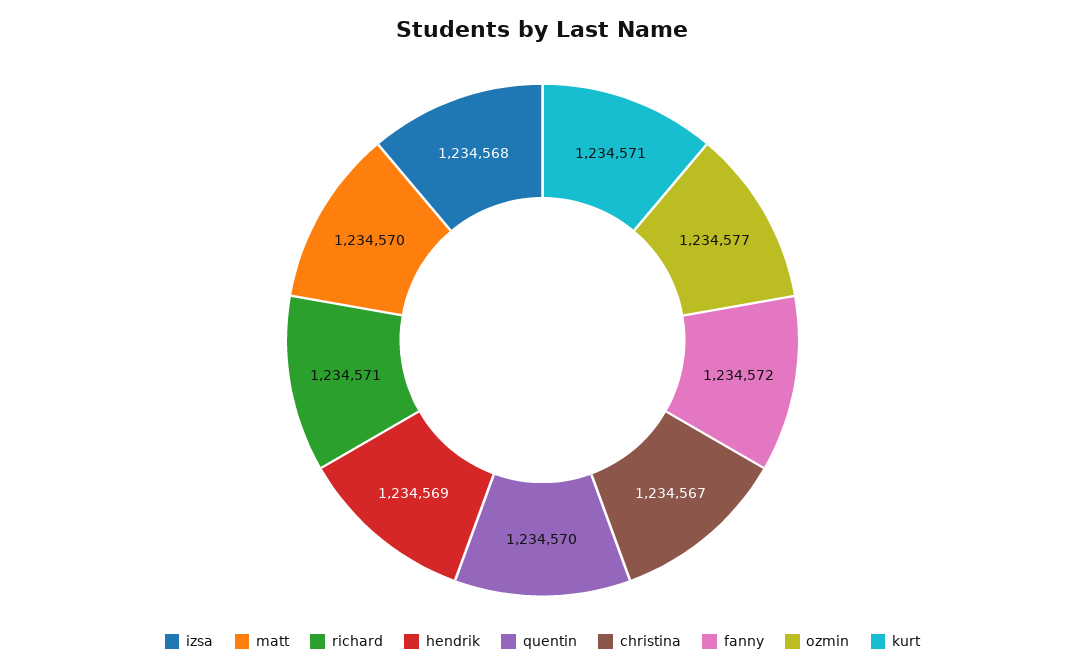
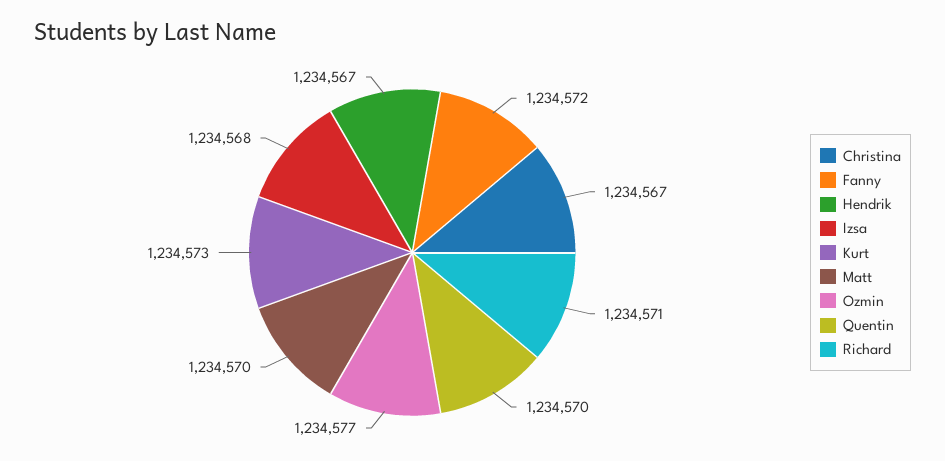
  {
    "izsa": 1234568,
    "matt": 1234570,
    "richard": 1234571,
-   "hendrik": 1234569,
+   "hendrik": 1234567,
    "quentin": 1234570,
    "christina": 1234567,
    "fanny": 1234572,
    "ozmin": 1234577,
-   "kurt": 1234571
+   "kurt": 1234573
  }

